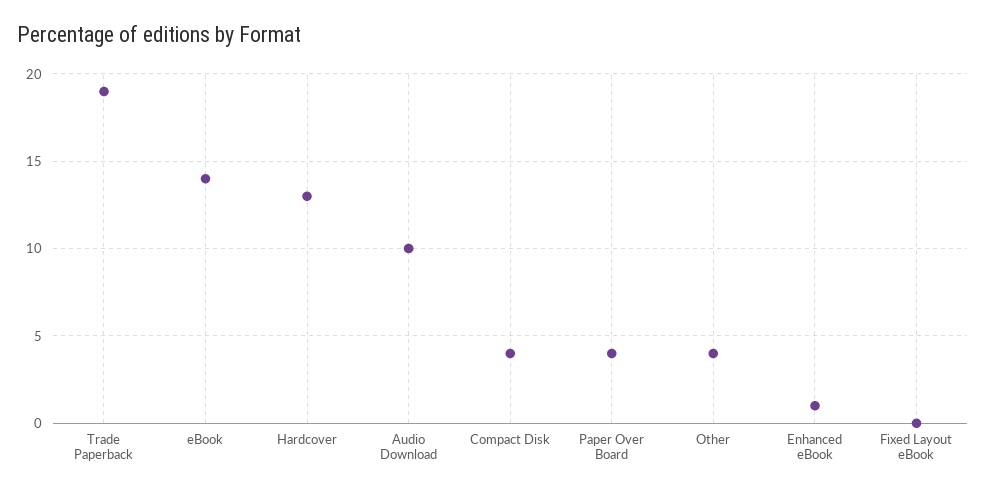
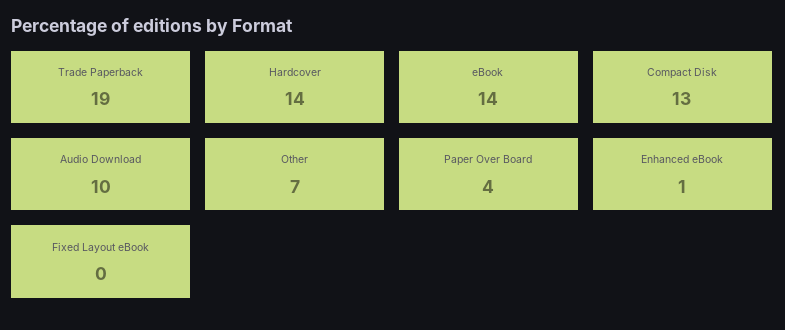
  {
    "Trade Paperback": 19,
    "eBook": 14,
-   "Hardcover": 13,
+   "Hardcover": 14,
    "Audio Download": 10,
-   "Compact Disk": 4,
+   "Compact Disk": 13,
    "Paper Over Board": 4,
-   "Other": 4,
+   "Other": 7,
    "Enhanced eBook": 1,
    "Fixed Layout eBook": 0
  }

